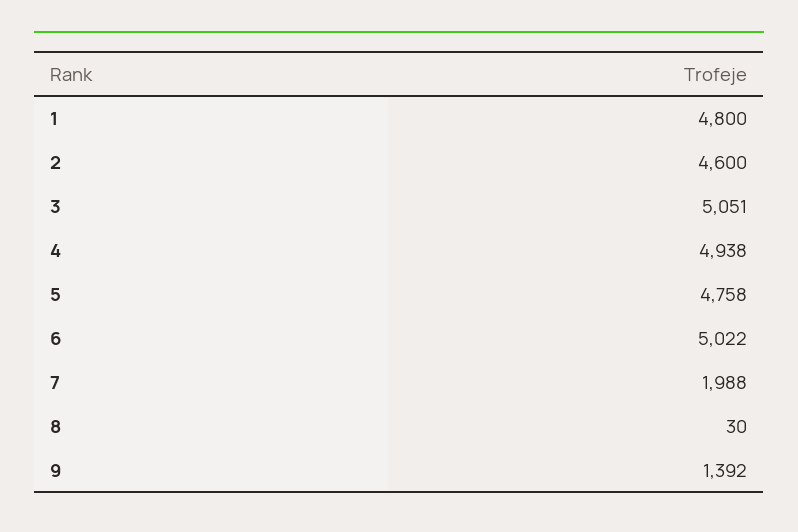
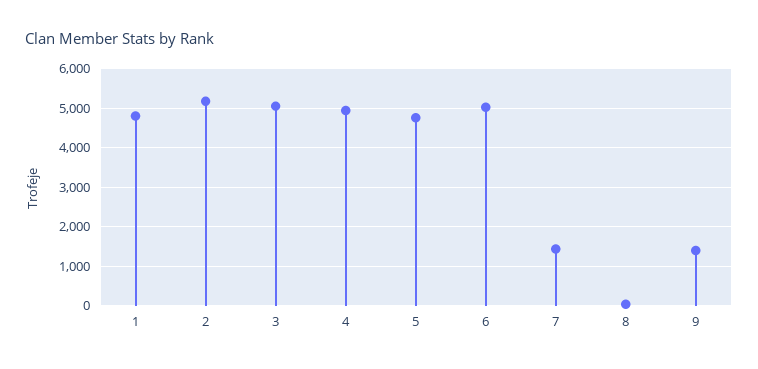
  {
    "1": 4800,
-   "2": 4600,
+   "2": 5200,
    "3": 5051,
    "4": 4938,
    "5": 4758,
    "6": 5022,
-   "7": 1988,
+   "7": 1400,
    "8": 30,
    "9": 1392
  }

